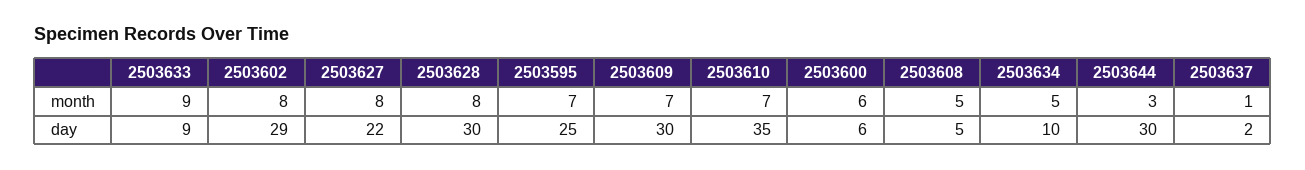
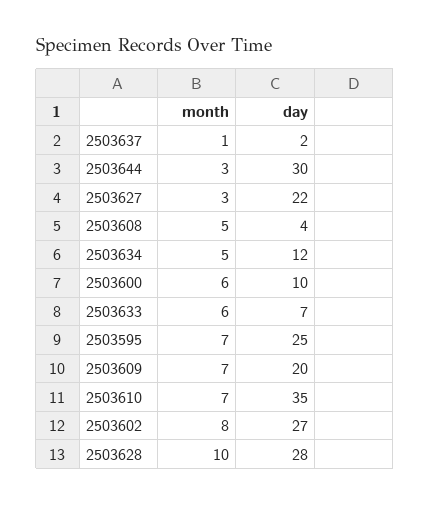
  {
    "2503633": {
-     "month": 9,
+     "month": 6,
-     "day": 9
+     "day": 7
    },
    "2503602": {
      "month": 8,
-     "day": 29
+     "day": 27
    },
    "2503627": {
-     "month": 8,
+     "month": 3,
      "day": 22
    },
    "2503628": {
-     "month": 8,
+     "month": 10,
-     "day": 30
+     "day": 28
    },
    "2503595": {
      "month": 7,
      "day": 25
    },
    "2503609": {
      "month": 7,
-     "day": 30
+     "day": 20
    },
    "2503610": {
      "month": 7,
      "day": 35
    },
    "2503600": {
      "month": 6,
-     "day": 6
+     "day": 10
    },
    "2503608": {
      "month": 5,
-     "day": 5
+     "day": 4
    },
    "2503634": {
      "month": 5,
-     "day": 10
+     "day": 12
    },
    "2503644": {
      "month": 3,
      "day": 30
    },
    "2503637": {
      "month": 1,
      "day": 2
    }
  }

